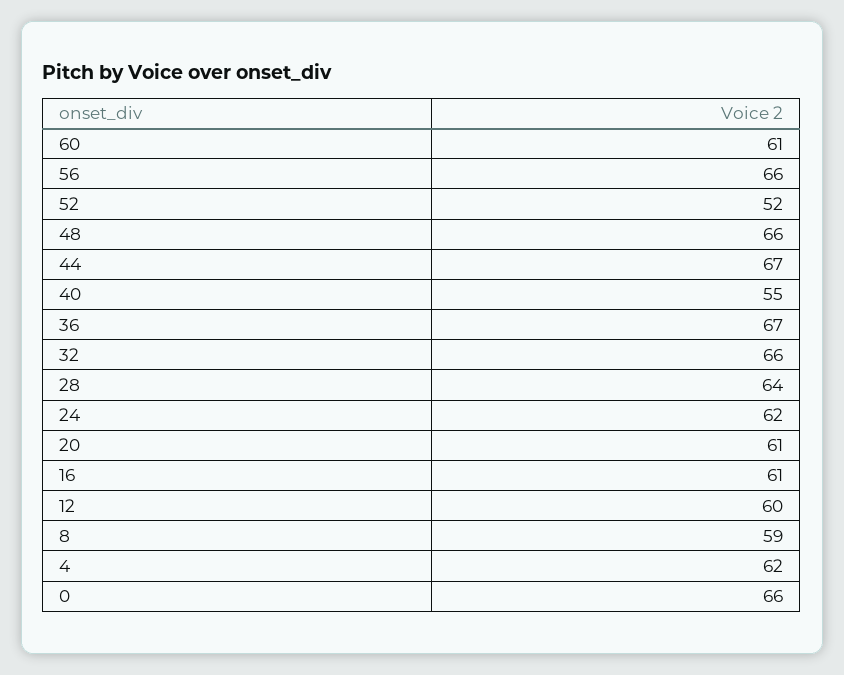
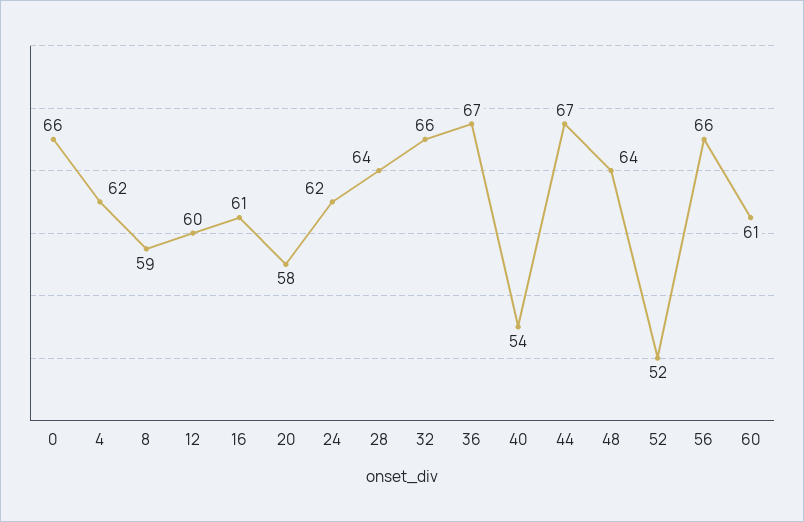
  {
    "60": 61,
    "56": 66,
    "52": 52,
-   "48": 66,
+   "48": 64,
    "44": 67,
-   "40": 55,
+   "40": 54,
    "36": 67,
    "32": 66,
    "28": 64,
    "24": 62,
-   "20": 61,
+   "20": 58,
    "16": 61,
    "12": 60,
    "8": 59,
    "4": 62,
    "0": 66
  }

